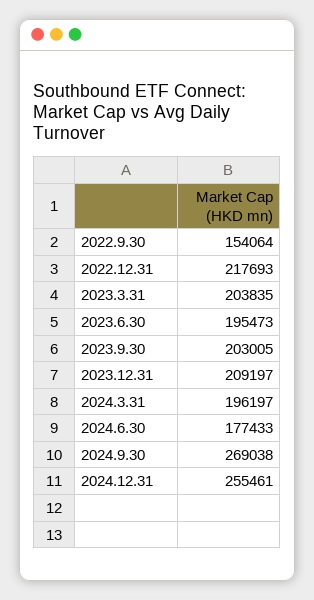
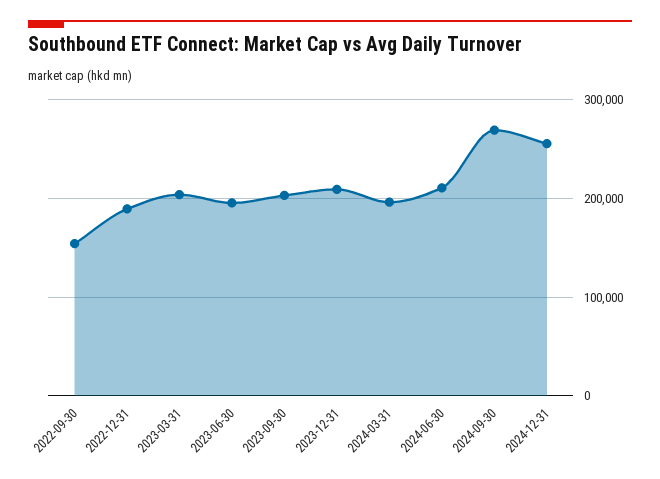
  {
    "2022.9.30": 154064,
-   "2022.12.31": 217693,
+   "2022.12.31": 190000,
    "2023.3.31": 203835,
    "2023.6.30": 195473,
    "2023.9.30": 203005,
    "2023.12.31": 209197,
    "2024.3.31": 196197,
-   "2024.6.30": 177433,
+   "2024.6.30": 210000,
    "2024.9.30": 269038,
    "2024.12.31": 255461
  }

